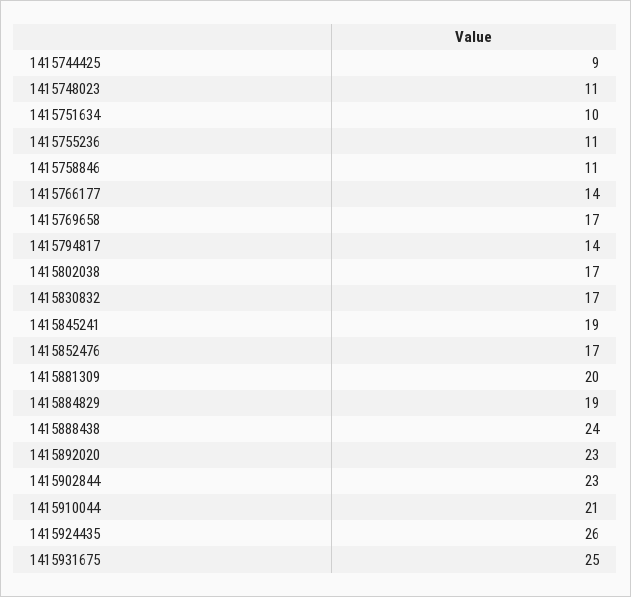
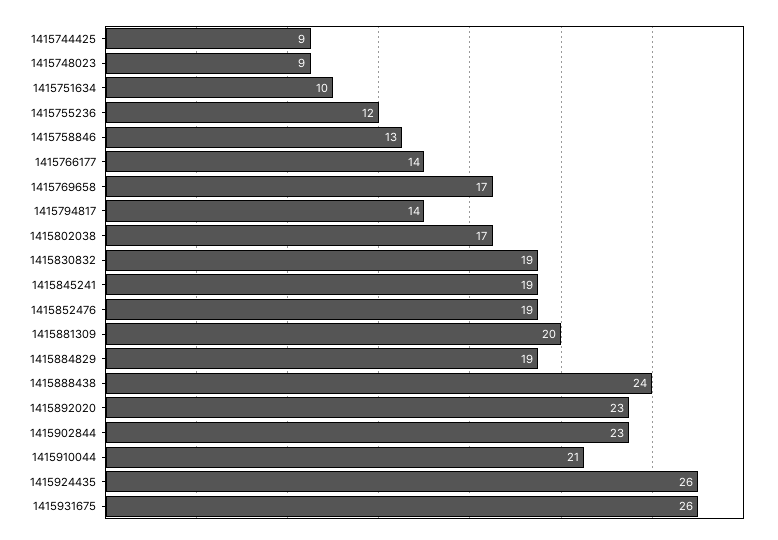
  {
    "1415744425": 9,
-   "1415748023": 11,
+   "1415748023": 9,
    "1415751634": 10,
-   "1415755236": 11,
+   "1415755236": 12,
-   "1415758846": 11,
+   "1415758846": 13,
    "1415766177": 14,
    "1415769658": 17,
    "1415794817": 14,
    "1415802038": 17,
-   "1415830832": 17,
+   "1415830832": 19,
    "1415845241": 19,
-   "1415852476": 17,
+   "1415852476": 19,
    "1415881309": 20,
    "1415884829": 19,
    "1415888438": 24,
    "1415892020": 23,
    "1415902844": 23,
    "1415910044": 21,
    "1415924435": 26,
-   "1415931675": 25
+   "1415931675": 26
  }

